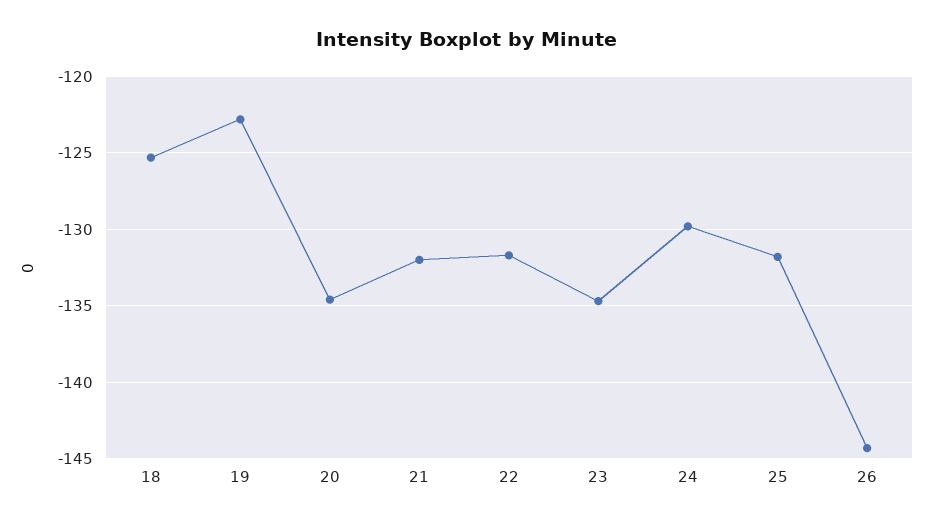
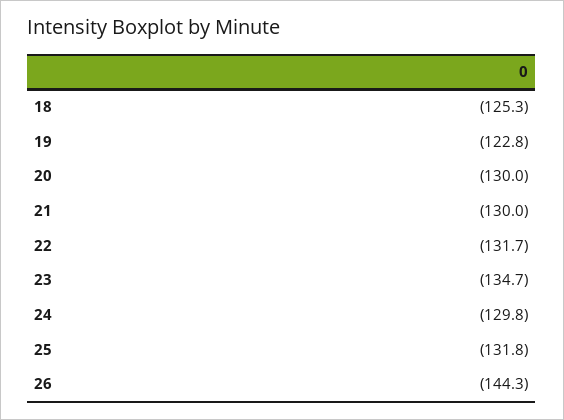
  {
    "18": -125.3,
    "19": -122.8,
-   "20": -134.5,
+   "20": -130,
-   "21": -132,
+   "21": -130,
    "22": -131.7,
    "23": -134.7,
    "24": -129.8,
    "25": -131.8,
    "26": -144.3
  }

